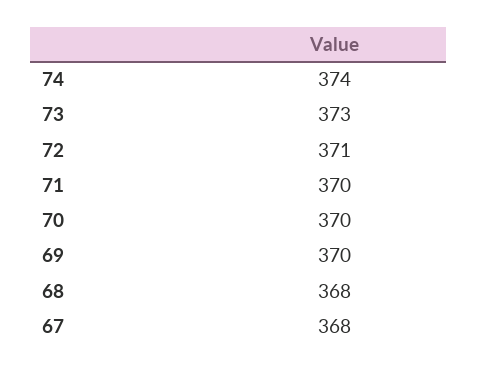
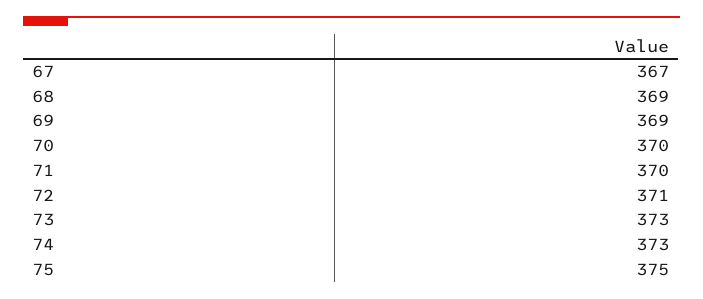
  {
-   "74": 374,
+   "74": 373,
    "73": 373,
    "72": 371,
    "71": 370,
    "70": 370,
-   "69": 370,
+   "69": 369,
-   "68": 368,
+   "68": 369,
-   "67": 368
+   "67": 367,
+   "75": 375
  }

